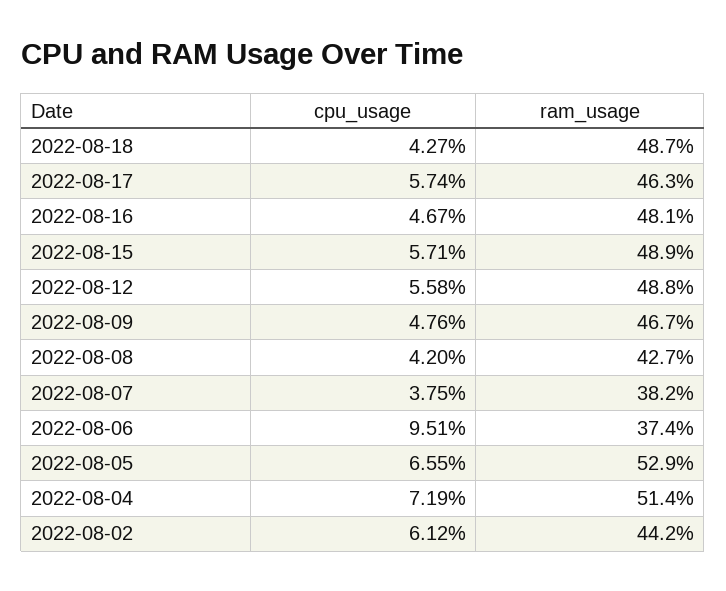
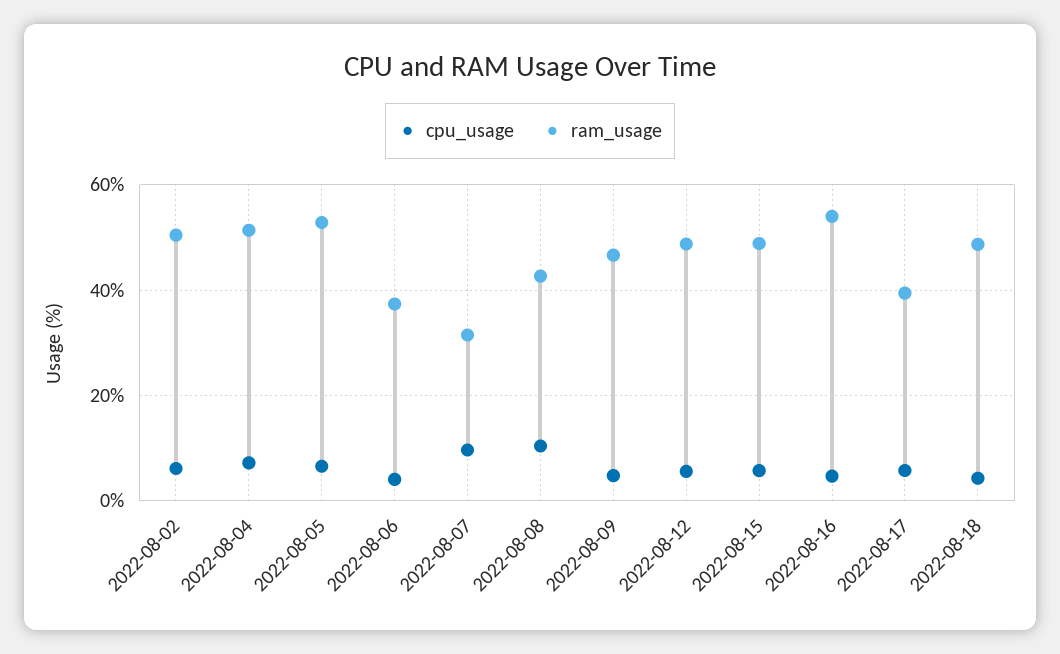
  {
    "cpu_usage": {
      "2022-08-18": 4.27,
      "2022-08-17": 5.74,
      "2022-08-16": 4.67,
      "2022-08-15": 5.71,
      "2022-08-12": 5.58,
      "2022-08-09": 4.76,
-     "2022-08-08": 4.2,
+     "2022-08-08": 10,
-     "2022-08-07": 3.75,
+     "2022-08-07": 10,
-     "2022-08-06": 9.51,
+     "2022-08-06": 4,
      "2022-08-05": 6.55,
      "2022-08-04": 7.19,
      "2022-08-02": 6.12
    },
    "ram_usage": {
      "2022-08-18": 48.7,
-     "2022-08-17": 46.3,
+     "2022-08-17": 40,
-     "2022-08-16": 48.1,
+     "2022-08-16": 54,
      "2022-08-15": 48.9,
      "2022-08-12": 48.8,
      "2022-08-09": 46.7,
      "2022-08-08": 42.7,
-     "2022-08-07": 38.2,
+     "2022-08-07": 32,
      "2022-08-06": 37.4,
      "2022-08-05": 52.9,
      "2022-08-04": 51.4,
-     "2022-08-02": 44.2
+     "2022-08-02": 50
    }
  }

